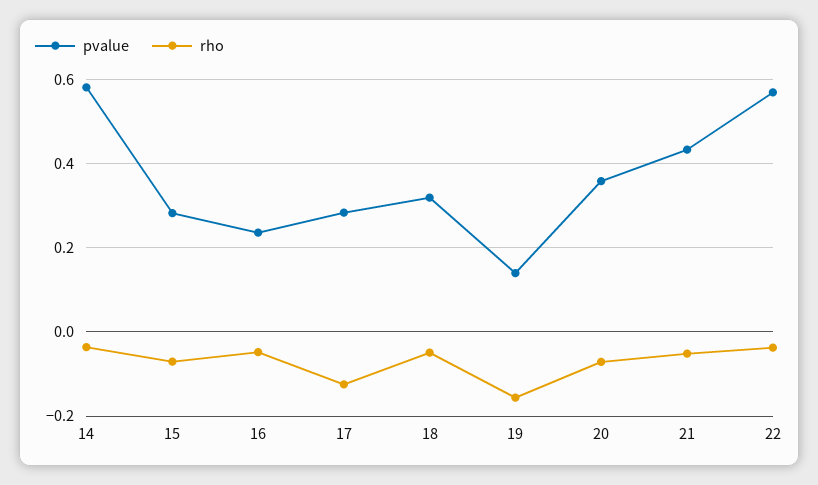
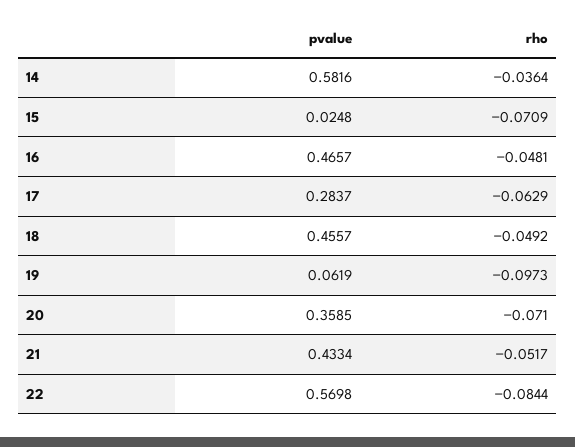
  {
    "pvalue": {
      "14": 0.5816,
-     "15": 0.28,
+     "15": 0.0248,
-     "16": 0.24,
+     "16": 0.4657,
      "17": 0.2837,
-     "18": 0.32,
+     "18": 0.4557,
-     "19": 0.14,
+     "19": 0.0619,
      "20": 0.3585,
      "21": 0.4334,
      "22": 0.5698
    },
    "rho": {
      "14": -0.0364,
      "15": -0.0709,
      "16": -0.0481,
-     "17": -0.12,
+     "17": -0.0629,
      "18": -0.0492,
-     "19": -0.16,
+     "19": -0.0973,
      "20": -0.071,
      "21": -0.0517,
-     "22": -0.04
+     "22": -0.0844
    }
  }

